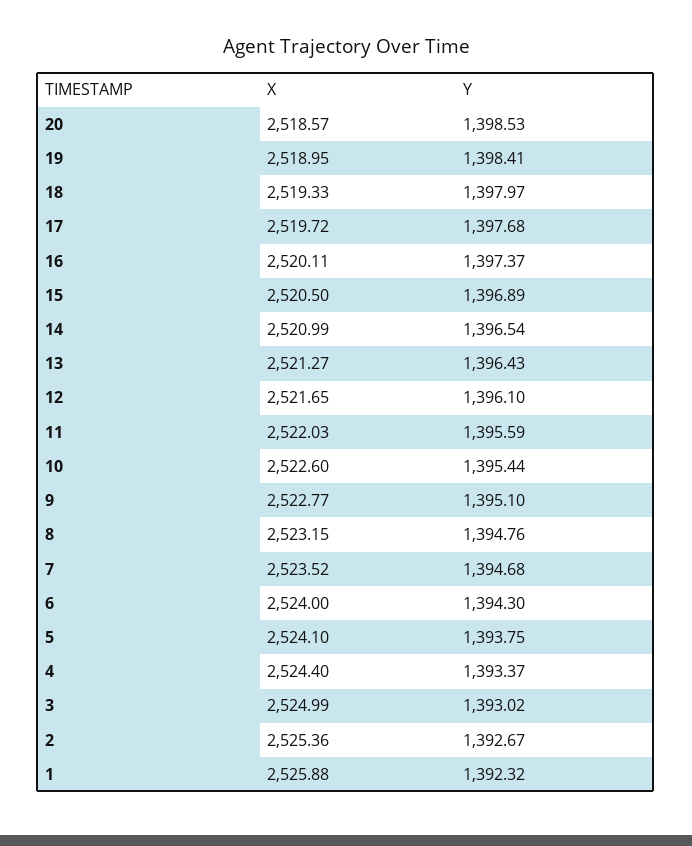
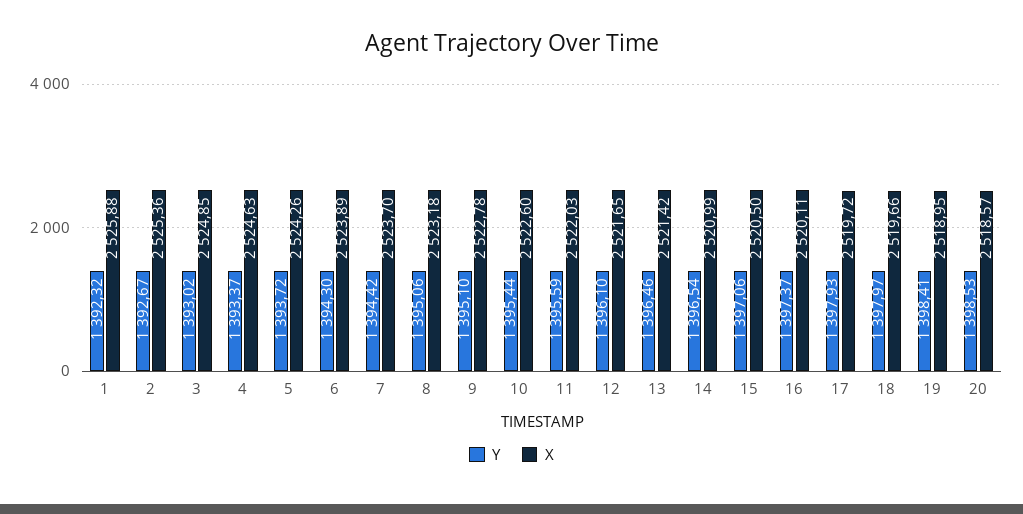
  {
    "X": {
      "20": 2518.57,
      "19": 2518.95,
-     "18": 2519.33,
+     "18": 2519.66,
      "17": 2519.72,
      "16": 2520.11,
      "15": 2520.5,
      "14": 2520.99,
-     "13": 2521.27,
+     "13": 2521.42,
      "12": 2521.65,
      "11": 2522.03,
      "10": 2522.6,
-     "9": 2522.77,
+     "9": 2522.78,
-     "8": 2523.15,
+     "8": 2523.18,
-     "7": 2523.52,
+     "7": 2523.7,
-     "6": 2524,
+     "6": 2523.89,
-     "5": 2524.1,
+     "5": 2524.26,
-     "4": 2524.4,
+     "4": 2524.63,
-     "3": 2524.99,
+     "3": 2524.85,
      "2": 2525.36,
      "1": 2525.88
    },
    "Y": {
      "20": 1398.53,
      "19": 1398.41,
      "18": 1397.97,
-     "17": 1397.68,
+     "17": 1397.93,
      "16": 1397.37,
-     "15": 1396.89,
+     "15": 1397.06,
      "14": 1396.54,
-     "13": 1396.43,
+     "13": 1396.46,
      "12": 1396.1,
      "11": 1395.59,
      "10": 1395.44,
      "9": 1395.1,
-     "8": 1394.76,
+     "8": 1395.06,
-     "7": 1394.68,
+     "7": 1394.42,
      "6": 1394.3,
-     "5": 1393.75,
+     "5": 1393.72,
      "4": 1393.37,
      "3": 1393.02,
      "2": 1392.67,
      "1": 1392.32
    }
  }

